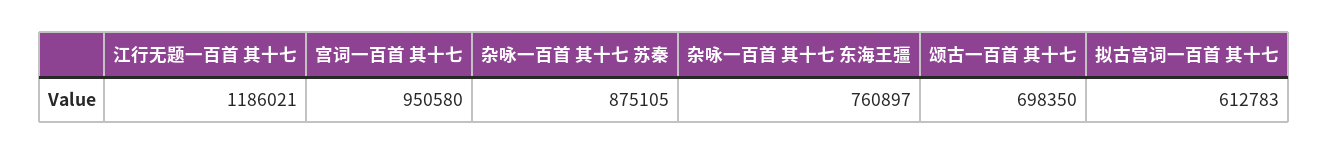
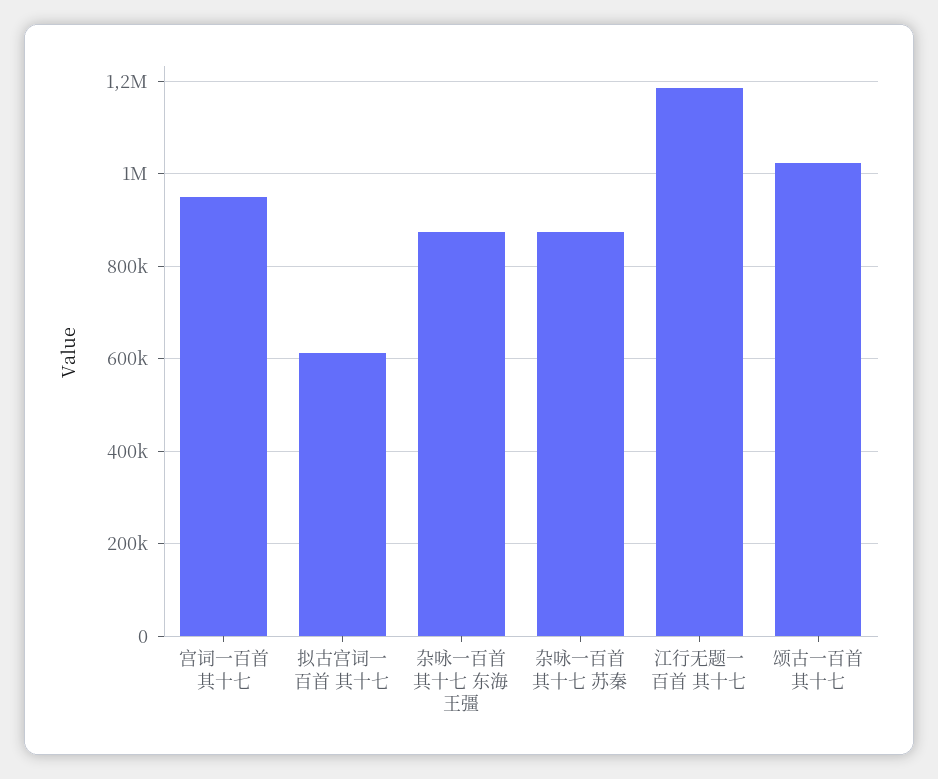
  {
    "江行无题一百首 其十七": 1186021,
    "宫词一百首 其十七": 950580,
    "杂咏一百首 其十七 苏秦": 875105,
-   "杂咏一百首 其十七 东海王彊": 760897,
+   "杂咏一百首 其十七 东海王彊": 880000,
-   "颂古一百首 其十七": 698350,
+   "颂古一百首 其十七": 1020000,
    "拟古宫词一百首 其十七": 612783
  }

